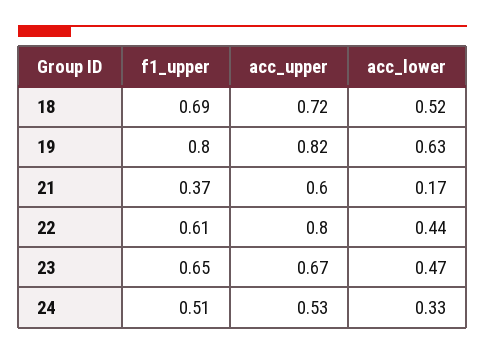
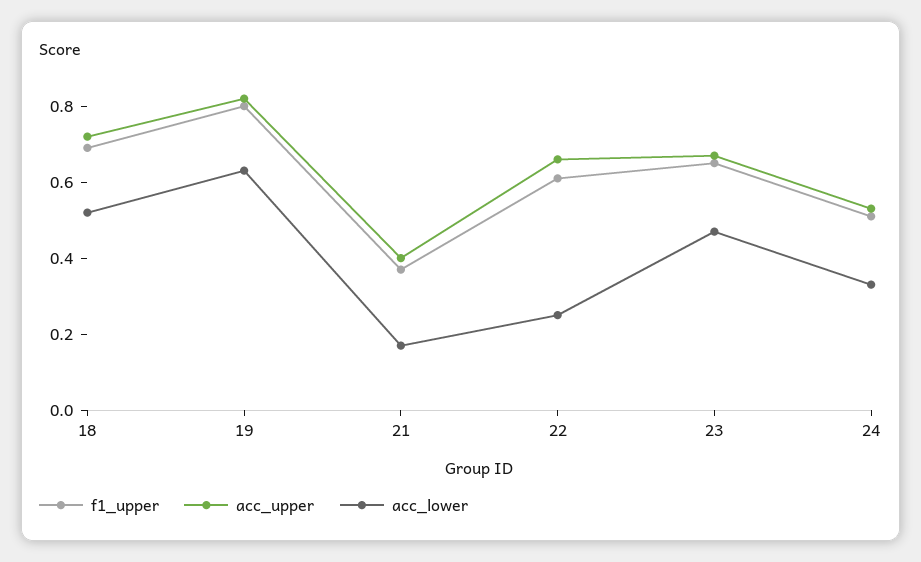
  {
    "f1_upper": {
      "18": 0.69,
      "19": 0.8,
      "21": 0.37,
      "22": 0.61,
      "23": 0.65,
      "24": 0.51
    },
    "acc_upper": {
      "18": 0.72,
      "19": 0.82,
-     "21": 0.6,
+     "21": 0.4,
-     "22": 0.8,
+     "22": 0.65,
      "23": 0.67,
      "24": 0.53
    },
    "acc_lower": {
      "18": 0.52,
      "19": 0.63,
      "21": 0.17,
-     "22": 0.44,
+     "22": 0.25,
      "23": 0.47,
      "24": 0.33
    }
  }

